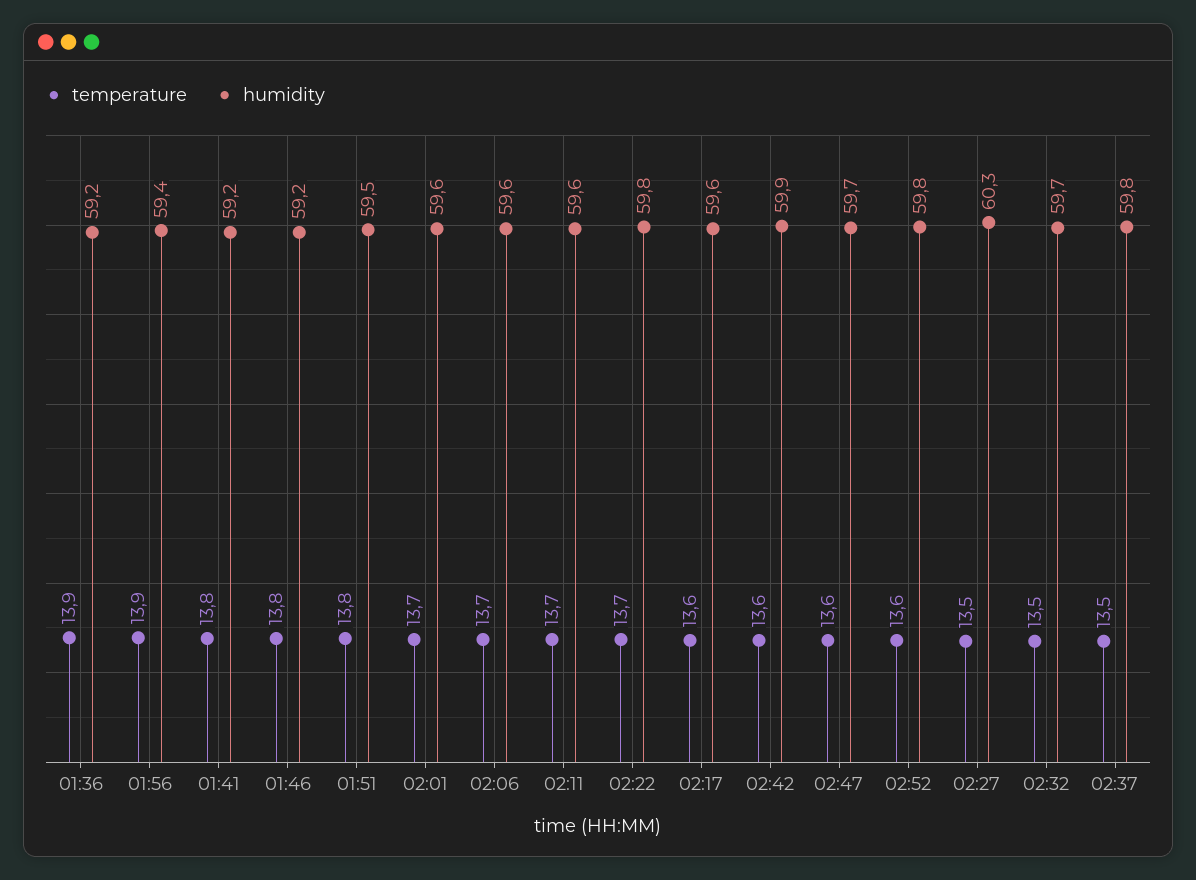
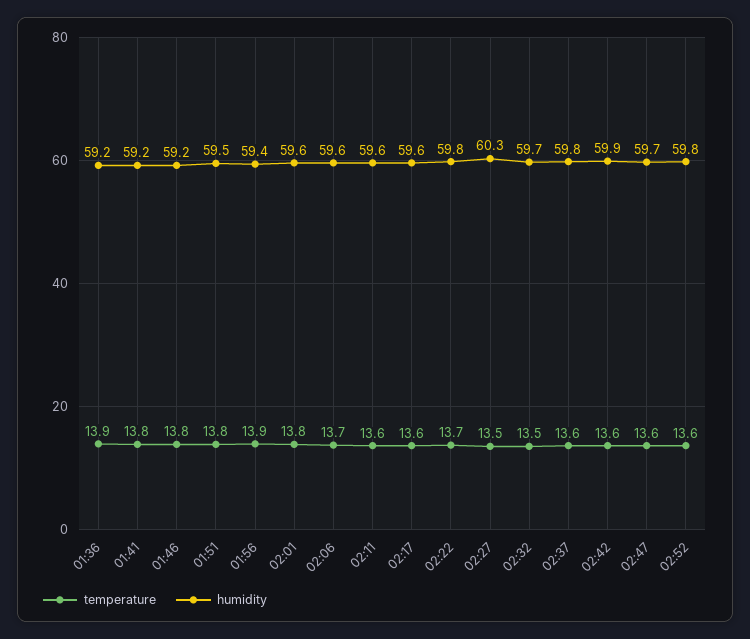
  {
    "temperature": {
      "01:36": 13.9,
      "01:56": 13.9,
      "01:41": 13.8,
      "01:46": 13.8,
      "01:51": 13.8,
-     "02:01": 13.7,
+     "02:01": 13.8,
      "02:06": 13.7,
-     "02:11": 13.7,
+     "02:11": 13.6,
      "02:22": 13.7,
      "02:17": 13.6,
      "02:42": 13.6,
      "02:47": 13.6,
      "02:52": 13.6,
      "02:27": 13.5,
      "02:32": 13.5,
-     "02:37": 13.5
+     "02:37": 13.6
    },
    "humidity": {
      "01:36": 59.2,
      "01:56": 59.4,
      "01:41": 59.2,
      "01:46": 59.2,
      "01:51": 59.5,
      "02:01": 59.6,
      "02:06": 59.6,
      "02:11": 59.6,
      "02:22": 59.8,
      "02:17": 59.6,
      "02:42": 59.9,
      "02:47": 59.7,
      "02:52": 59.8,
      "02:27": 60.3,
      "02:32": 59.7,
      "02:37": 59.8
    }
  }

